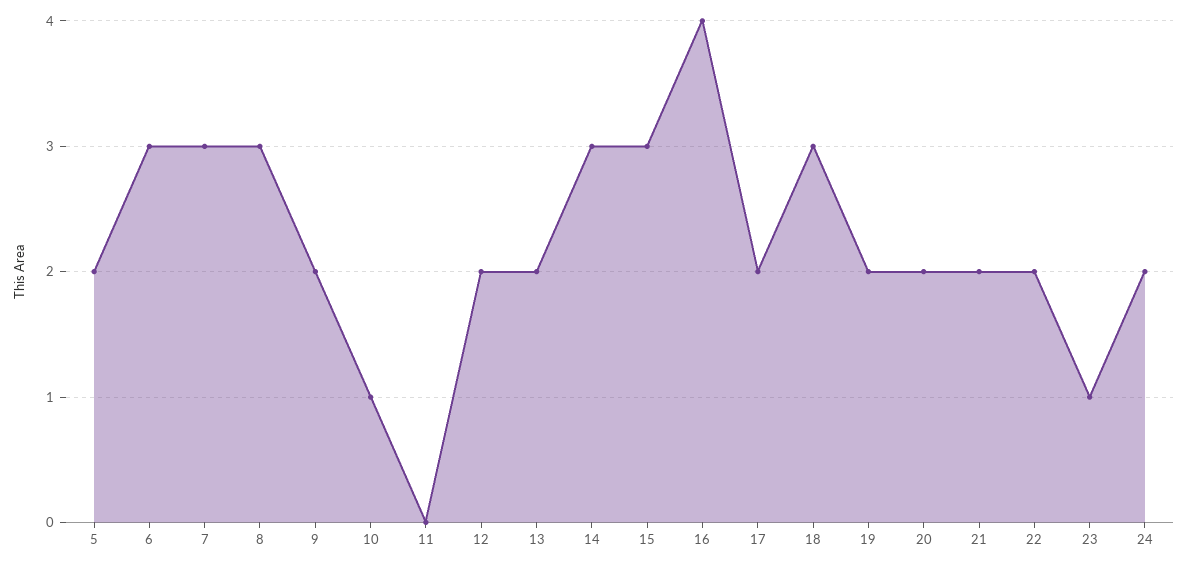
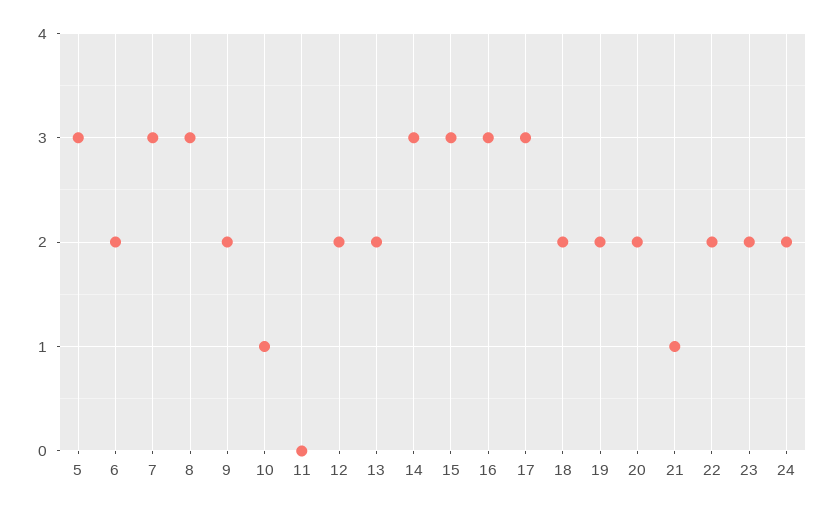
  {
-   "5": 2,
+   "5": 3,
-   "6": 3,
+   "6": 2,
    "7": 3,
    "8": 3,
    "9": 2,
    "10": 1,
    "11": 0,
    "12": 2,
    "13": 2,
    "14": 3,
    "15": 3,
-   "16": 4,
+   "16": 3,
-   "17": 2,
+   "17": 3,
-   "18": 3,
+   "18": 2,
    "19": 2,
    "20": 2,
-   "21": 2,
+   "21": 1,
    "22": 2,
-   "23": 1,
+   "23": 2,
    "24": 2
  }

